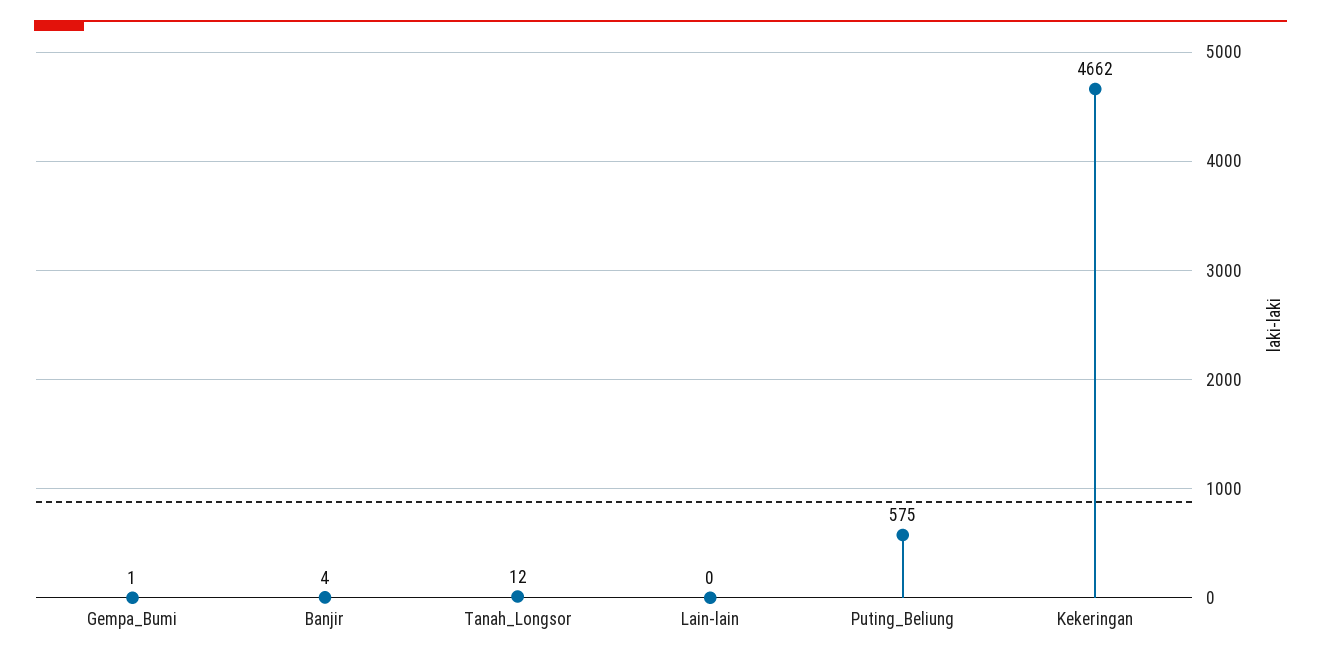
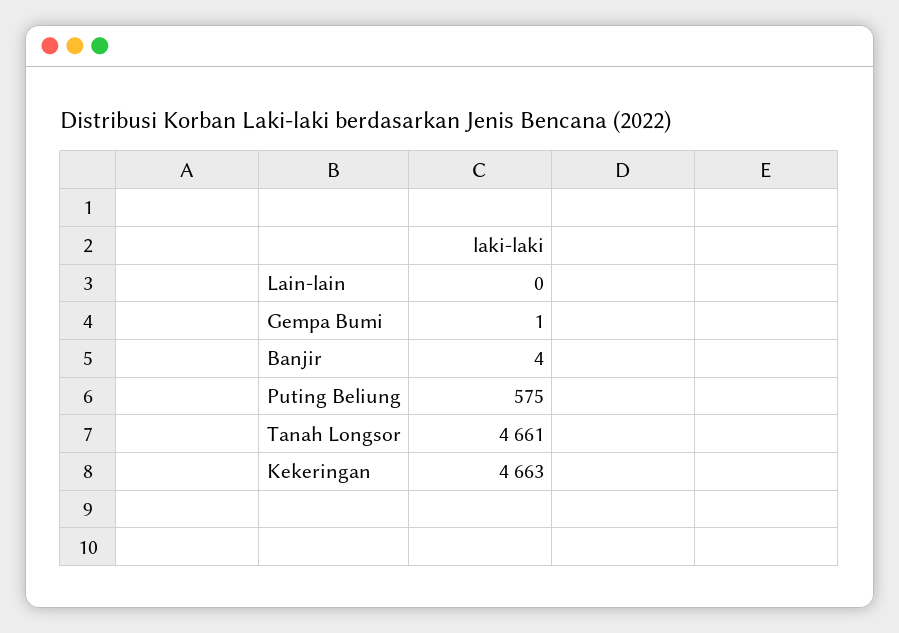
  {
    "Gempa_Bumi": 1,
    "Banjir": 4,
-   "Tanah_Longsor": 12,
+   "Tanah_Longsor": 4661,
    "Lain-lain": 0,
    "Puting_Beliung": 575,
-   "Kekeringan": 4662
+   "Kekeringan": 4663
  }

